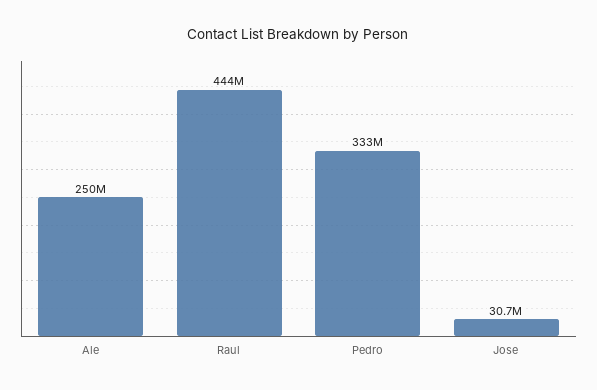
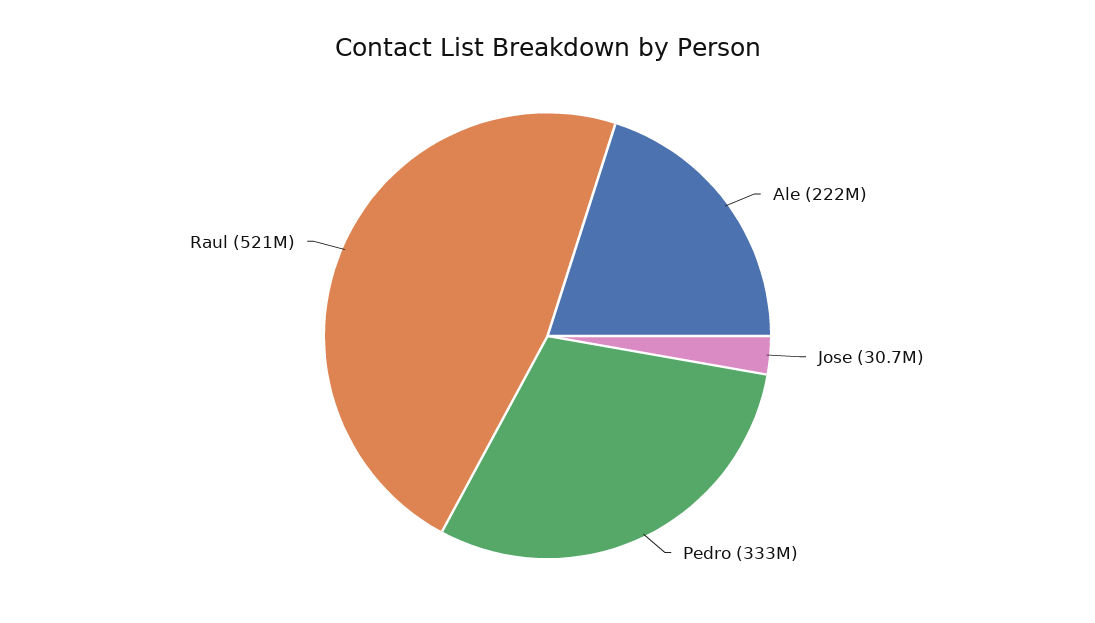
  {
-   "Ale": 250000000,
+   "Ale": 222000000,
-   "Raul": 444000000,
+   "Raul": 521000000,
    "Pedro": 333000000,
    "Jose": 30700000
  }

